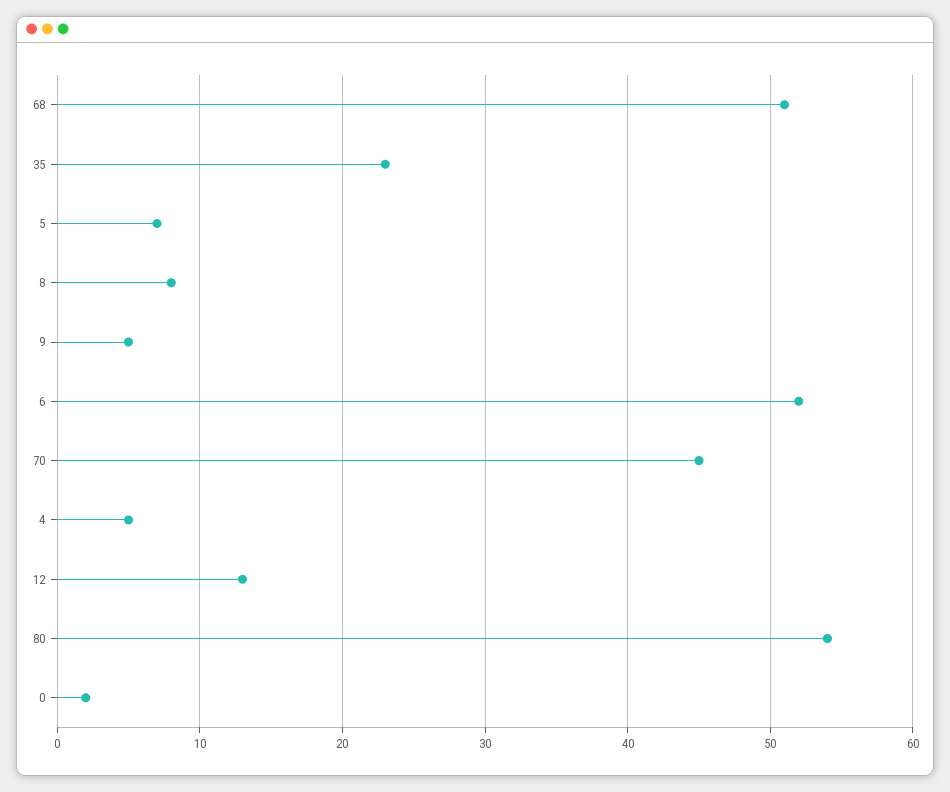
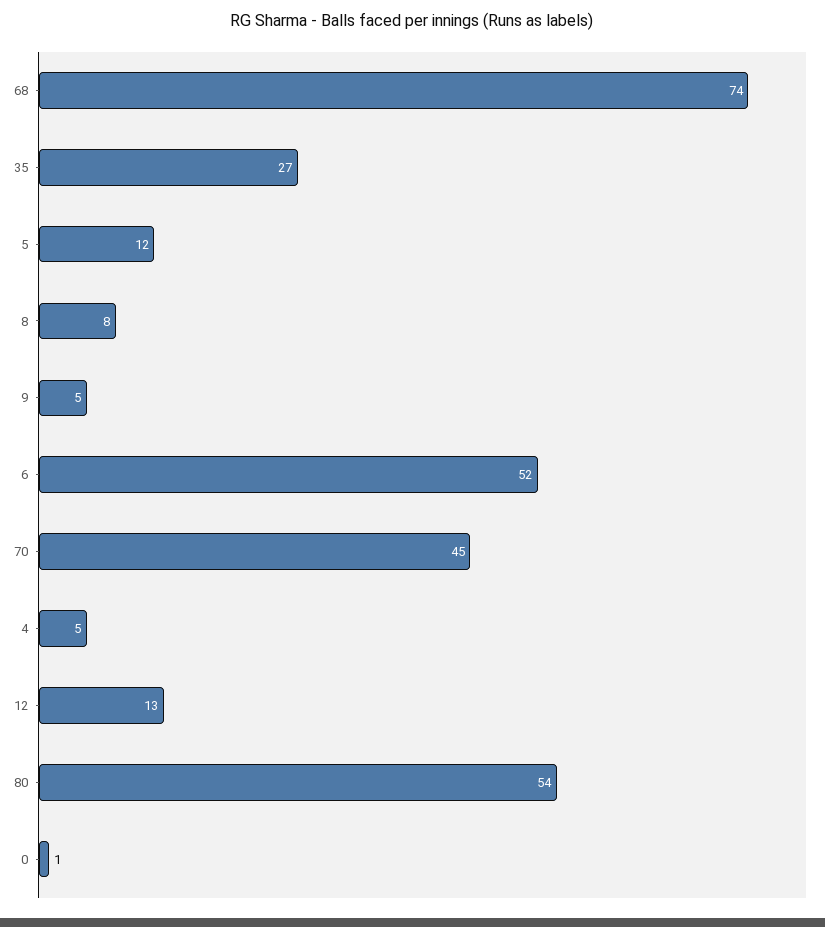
  {
-   "68": 51,
+   "68": 74,
-   "35": 23,
+   "35": 27,
-   "5": 7,
+   "5": 12,
    "8": 8,
    "9": 5,
    "6": 52,
    "70": 45,
    "4": 5,
    "12": 13,
    "80": 54,
-   "0": 2
+   "0": 1
  }

